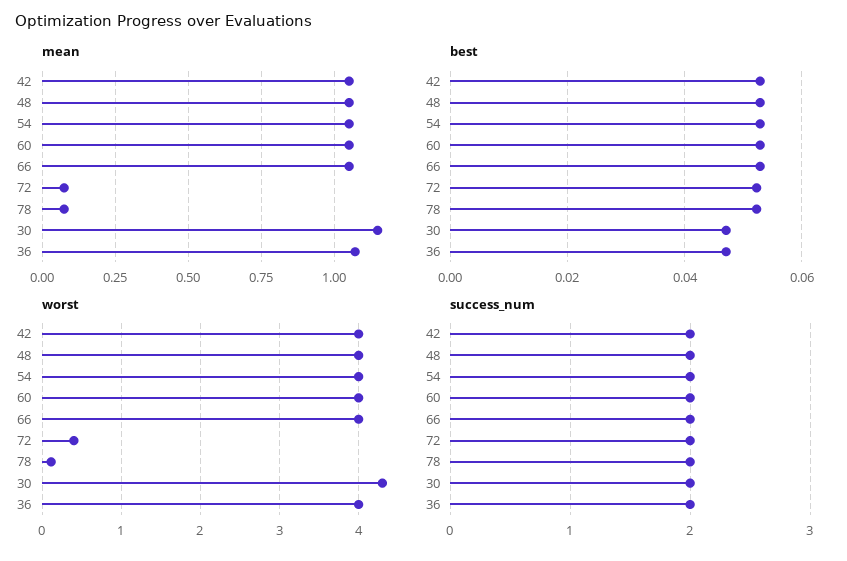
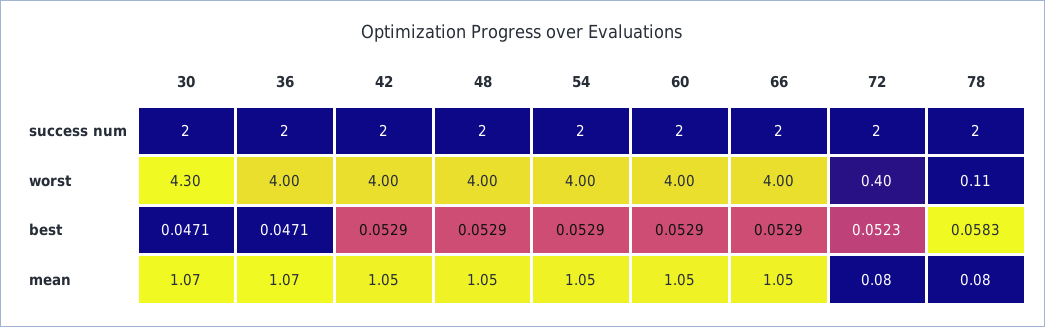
  {
    "mean": {
      "42": 1.05,
      "48": 1.05,
      "54": 1.05,
      "60": 1.05,
      "66": 1.05,
      "72": 0.08,
      "78": 0.08,
-     "30": 1.15,
+     "30": 1.07,
      "36": 1.07
    },
    "best": {
      "42": 0.0529,
      "48": 0.0529,
      "54": 0.0529,
      "60": 0.0529,
      "66": 0.0529,
      "72": 0.0523,
-     "78": 0.052,
+     "78": 0.0583,
      "30": 0.0471,
      "36": 0.0471
    },
    "worst": {
      "42": 4,
      "48": 4,
      "54": 4,
      "60": 4,
      "66": 4,
      "72": 0.4,
      "78": 0.11,
      "30": 4.3,
      "36": 4
    },
    "success_num": {
      "42": 2,
      "48": 2,
      "54": 2,
      "60": 2,
      "66": 2,
      "72": 2,
      "78": 2,
      "30": 2,
      "36": 2
    }
  }

